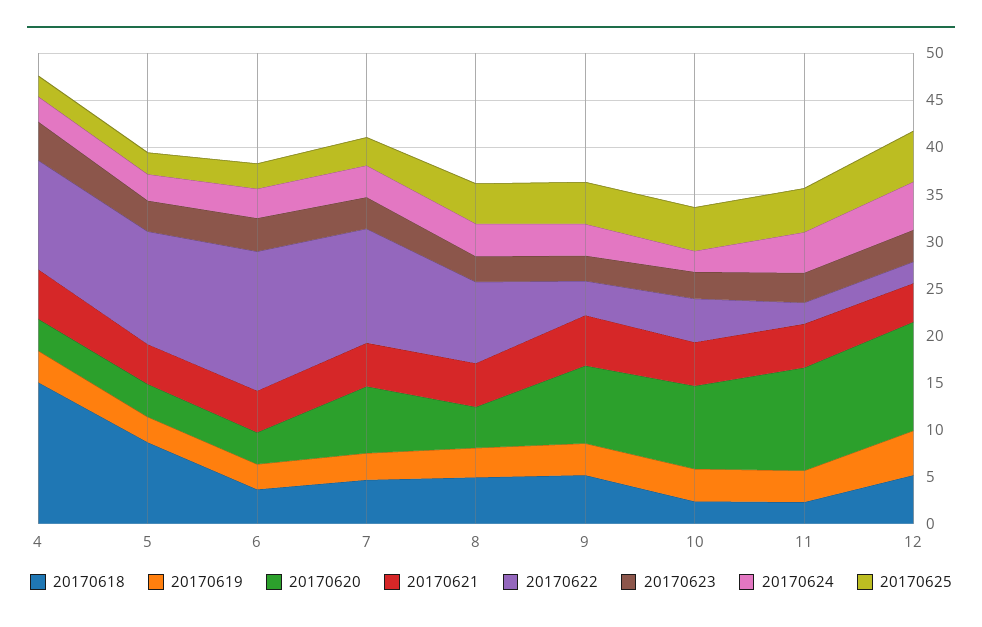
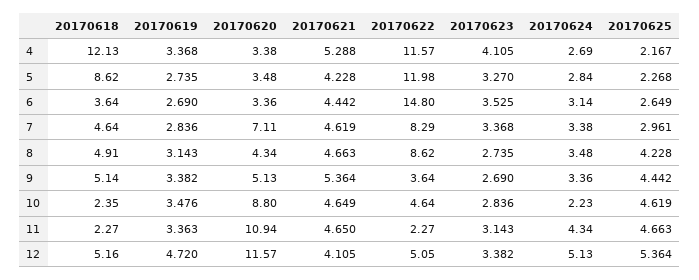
  {
    "20170618": {
-     "4": 15,
+     "4": 12.13,
      "5": 8.62,
      "6": 3.64,
      "7": 4.64,
      "8": 4.91,
      "9": 5.14,
      "10": 2.35,
      "11": 2.27,
      "12": 5.16
    },
    "20170619": {
      "4": 3.368,
      "5": 2.735,
      "6": 2.69,
      "7": 2.836,
      "8": 3.143,
      "9": 3.382,
      "10": 3.476,
      "11": 3.363,
      "12": 4.72
    },
    "20170620": {
      "4": 3.38,
      "5": 3.48,
      "6": 3.36,
      "7": 7.11,
      "8": 4.34,
-     "9": 8,
+     "9": 5.13,
      "10": 8.8,
      "11": 10.94,
      "12": 11.57
    },
    "20170621": {
      "4": 5.288,
      "5": 4.228,
      "6": 4.442,
      "7": 4.619,
      "8": 4.663,
      "9": 5.364,
      "10": 4.649,
      "11": 4.65,
      "12": 4.105
    },
    "20170622": {
      "4": 11.57,
      "5": 11.98,
      "6": 14.8,
-     "7": 12,
+     "7": 8.29,
      "8": 8.62,
      "9": 3.64,
      "10": 4.64,
      "11": 2.27,
-     "12": 2
+     "12": 5.05
    },
    "20170623": {
      "4": 4.105,
      "5": 3.27,
      "6": 3.525,
      "7": 3.368,
      "8": 2.735,
      "9": 2.69,
      "10": 2.836,
      "11": 3.143,
      "12": 3.382
    },
    "20170624": {
      "4": 2.69,
      "5": 2.84,
      "6": 3.14,
      "7": 3.38,
      "8": 3.48,
      "9": 3.36,
      "10": 2.23,
      "11": 4.34,
      "12": 5.13
    },
    "20170625": {
      "4": 2.167,
      "5": 2.268,
      "6": 2.649,
      "7": 2.961,
      "8": 4.228,
      "9": 4.442,
      "10": 4.619,
      "11": 4.663,
      "12": 5.364
    }
  }

